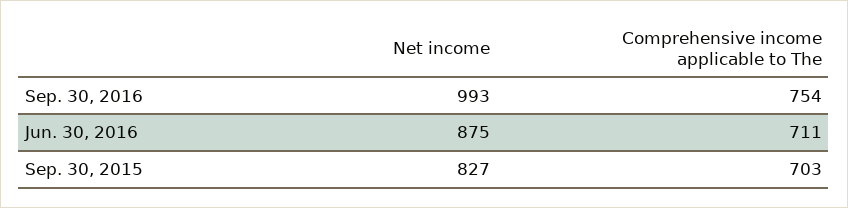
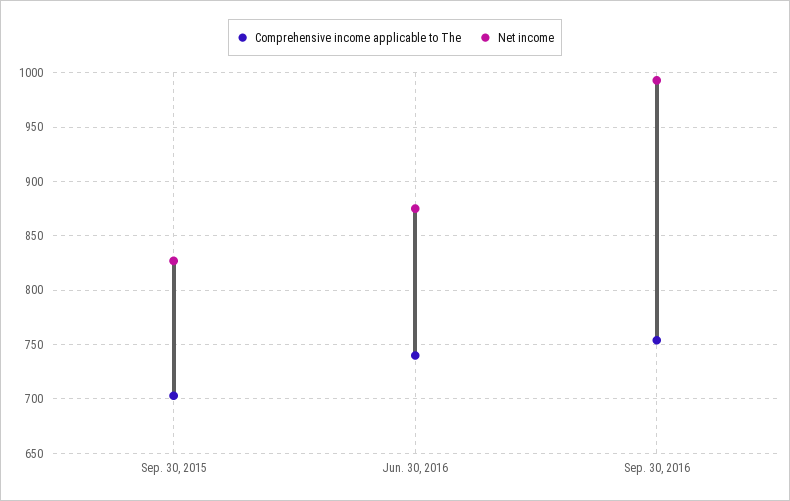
  {
    "Net income": {
      "Sep. 30, 2016": 993,
      "Jun. 30, 2016": 875,
      "Sep. 30, 2015": 827
    },
    "Comprehensive income applicable to The": {
      "Sep. 30, 2016": 754,
-     "Jun. 30, 2016": 711,
+     "Jun. 30, 2016": 740,
      "Sep. 30, 2015": 703
    }
  }

